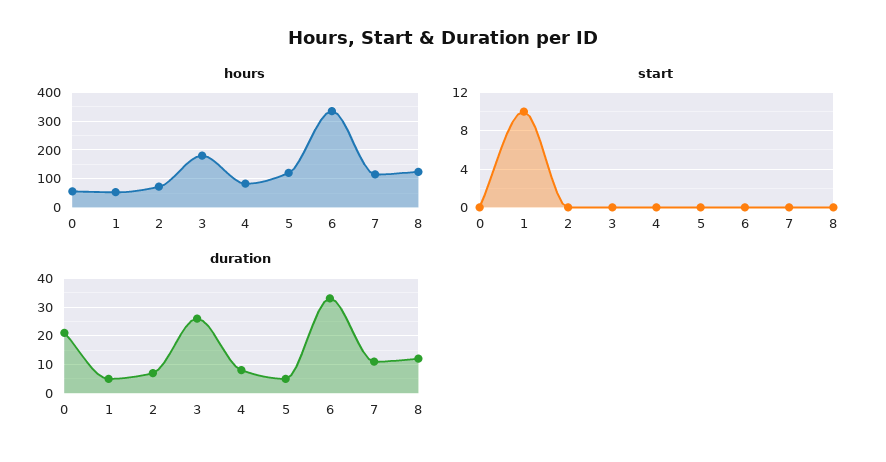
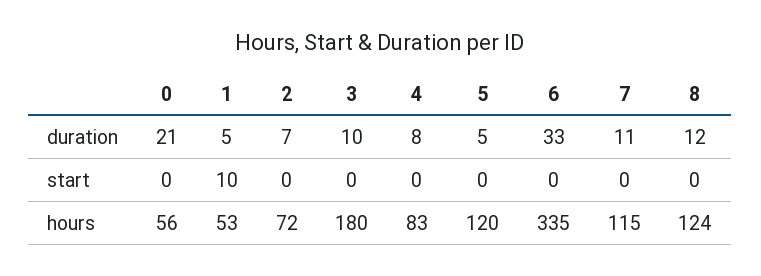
  {
    "hours": {
      "0": 56,
      "1": 53,
      "2": 72,
      "3": 180,
      "4": 83,
      "5": 120,
      "6": 335,
      "7": 115,
      "8": 124
    },
    "start": {
      "0": 0,
      "1": 10,
      "2": 0,
      "3": 0,
      "4": 0,
      "5": 0,
      "6": 0,
      "7": 0,
      "8": 0
    },
    "duration": {
      "0": 21,
      "1": 5,
      "2": 7,
-     "3": 25,
+     "3": 10,
      "4": 8,
      "5": 5,
      "6": 33,
      "7": 11,
      "8": 12
    }
  }

